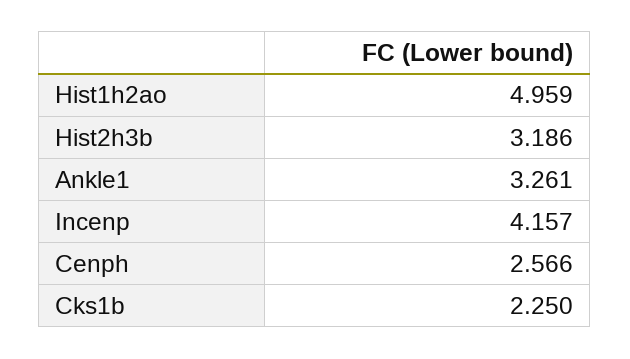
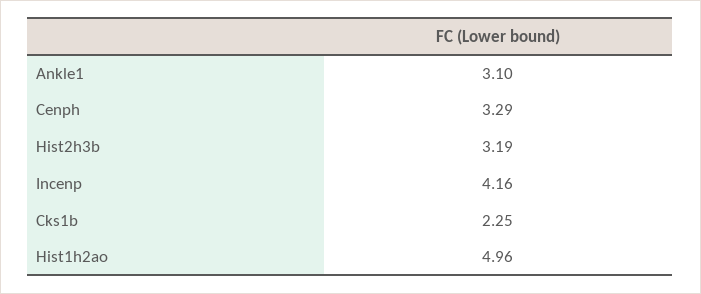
  {
    "Hist1h2ao": 4.959,
    "Hist2h3b": 3.186,
-   "Ankle1": 3.261,
+   "Ankle1": 3.1,
    "Incenp": 4.157,
-   "Cenph": 2.566,
+   "Cenph": 3.29,
    "Cks1b": 2.25
  }

